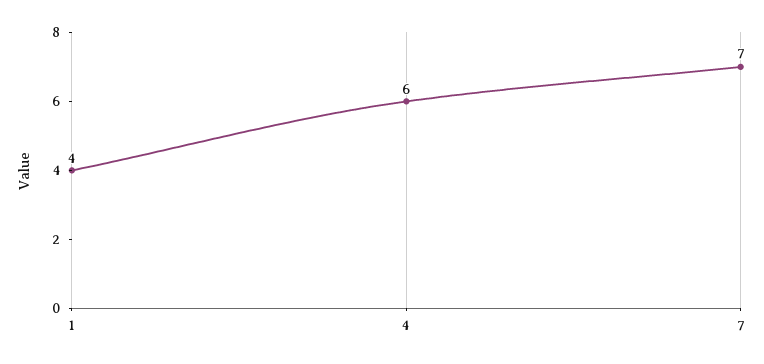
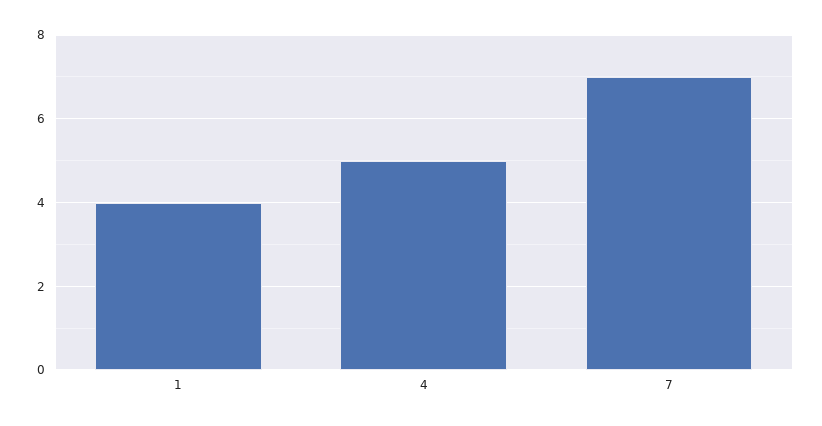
  {
    "1": 4,
-   "4": 6,
+   "4": 5,
    "7": 7
  }

